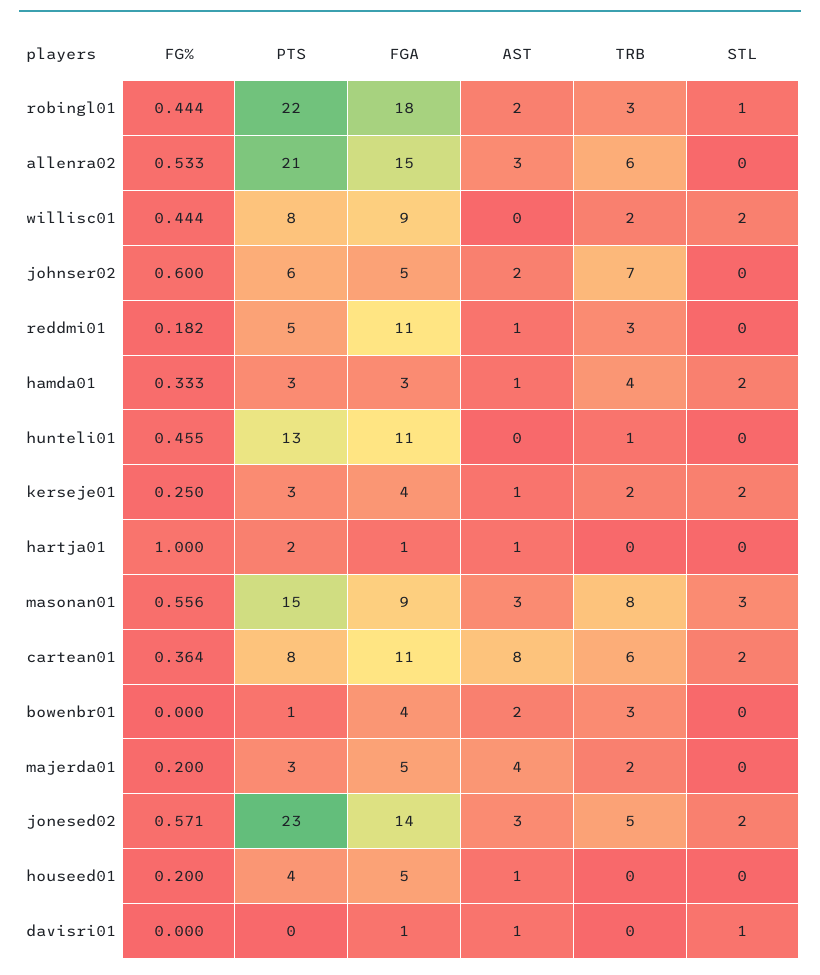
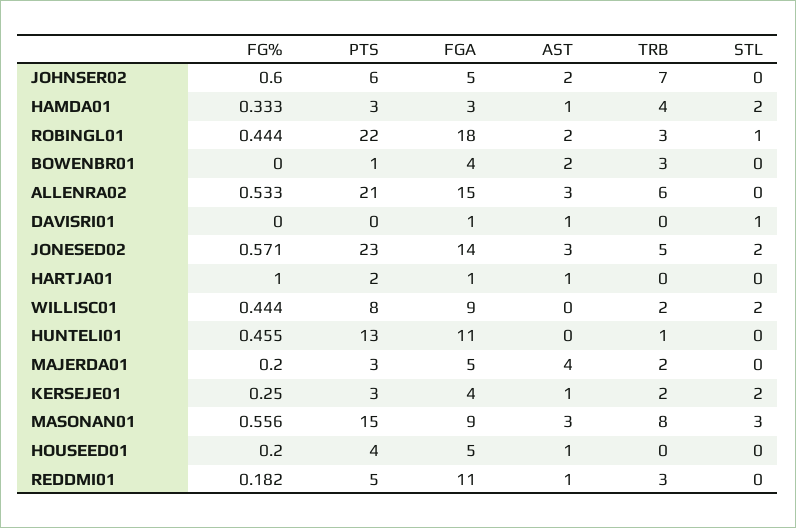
  {
    "FG%": {
      "robingl01": 0.444,
      "allenra02": 0.533,
      "willisc01": 0.444,
      "johnser02": 0.6,
      "reddmi01": 0.182,
      "hamda01": 0.333,
      "hunteli01": 0.455,
      "kerseje01": 0.25,
      "hartja01": 1,
      "masonan01": 0.556,
-     "cartean01": 0.364,
      "bowenbr01": 0,
      "majerda01": 0.2,
      "jonesed02": 0.571,
      "houseed01": 0.2,
      "davisri01": 0
    },
    "PTS": {
      "robingl01": 22,
      "allenra02": 21,
      "willisc01": 8,
      "johnser02": 6,
      "reddmi01": 5,
      "hamda01": 3,
      "hunteli01": 13,
      "kerseje01": 3,
      "hartja01": 2,
      "masonan01": 15,
-     "cartean01": 8,
      "bowenbr01": 1,
      "majerda01": 3,
      "jonesed02": 23,
      "houseed01": 4,
      "davisri01": 0
    },
    "FGA": {
      "robingl01": 18,
      "allenra02": 15,
      "willisc01": 9,
      "johnser02": 5,
      "reddmi01": 11,
      "hamda01": 3,
      "hunteli01": 11,
      "kerseje01": 4,
      "hartja01": 1,
      "masonan01": 9,
-     "cartean01": 11,
      "bowenbr01": 4,
      "majerda01": 5,
      "jonesed02": 14,
      "houseed01": 5,
      "davisri01": 1
    },
    "AST": {
      "robingl01": 2,
      "allenra02": 3,
      "willisc01": 0,
      "johnser02": 2,
      "reddmi01": 1,
      "hamda01": 1,
      "hunteli01": 0,
      "kerseje01": 1,
      "hartja01": 1,
      "masonan01": 3,
-     "cartean01": 8,
      "bowenbr01": 2,
      "majerda01": 4,
      "jonesed02": 3,
      "houseed01": 1,
      "davisri01": 1
    },
    "TRB": {
      "robingl01": 3,
      "allenra02": 6,
      "willisc01": 2,
      "johnser02": 7,
      "reddmi01": 3,
      "hamda01": 4,
      "hunteli01": 1,
      "kerseje01": 2,
      "hartja01": 0,
      "masonan01": 8,
-     "cartean01": 6,
      "bowenbr01": 3,
      "majerda01": 2,
      "jonesed02": 5,
      "houseed01": 0,
      "davisri01": 0
    },
    "STL": {
      "robingl01": 1,
      "allenra02": 0,
      "willisc01": 2,
      "johnser02": 0,
      "reddmi01": 0,
      "hamda01": 2,
      "hunteli01": 0,
      "kerseje01": 2,
      "hartja01": 0,
      "masonan01": 3,
-     "cartean01": 2,
      "bowenbr01": 0,
      "majerda01": 0,
      "jonesed02": 2,
      "houseed01": 0,
      "davisri01": 1
    }
  }

